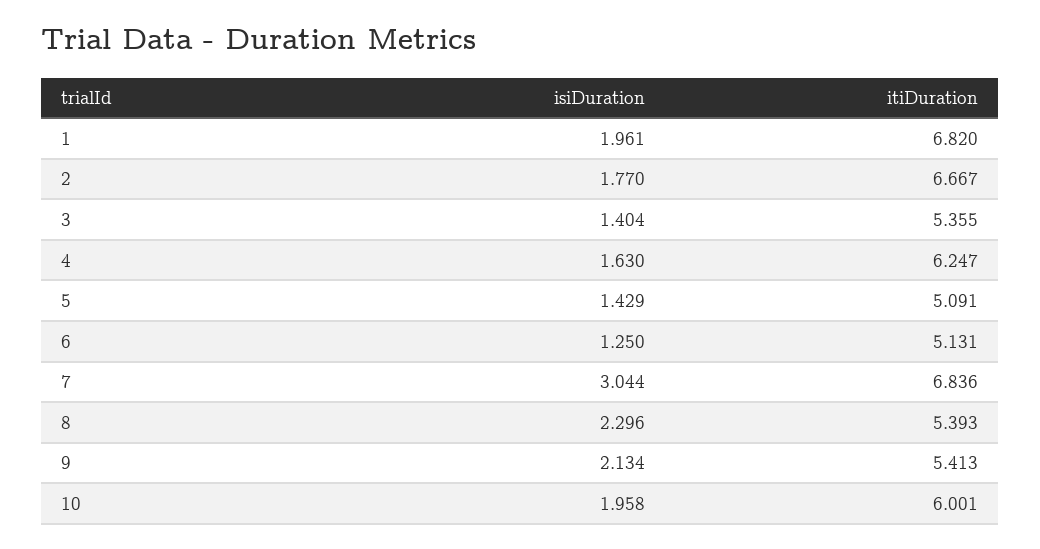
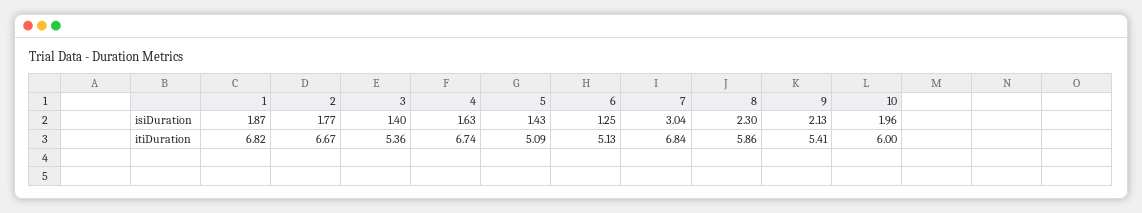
  {
    "isiDuration": {
-     "1": 1.961,
+     "1": 1.87,
      "2": 1.77,
      "3": 1.404,
      "4": 1.63,
      "5": 1.429,
      "6": 1.25,
      "7": 3.044,
      "8": 2.296,
      "9": 2.134,
      "10": 1.958
    },
    "itiDuration": {
      "1": 6.82,
      "2": 6.667,
      "3": 5.355,
-     "4": 6.247,
+     "4": 6.74,
      "5": 5.091,
      "6": 5.131,
      "7": 6.836,
-     "8": 5.393,
+     "8": 5.86,
      "9": 5.413,
      "10": 6.001
    }
  }

